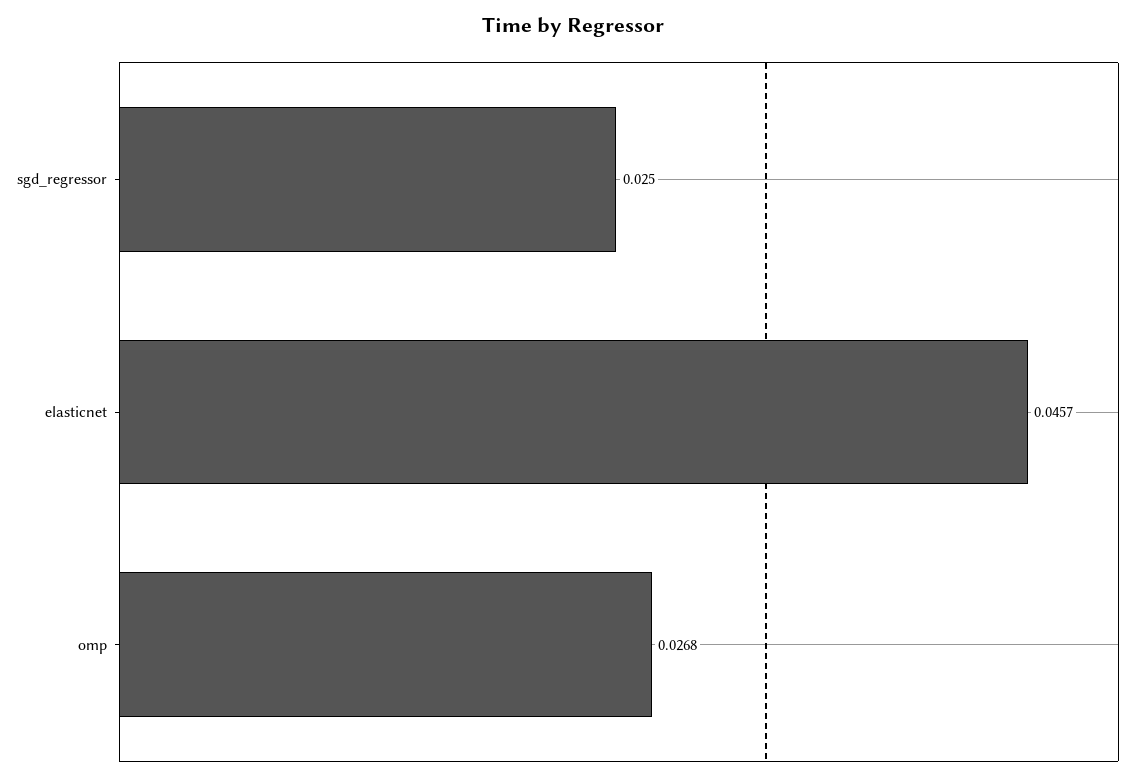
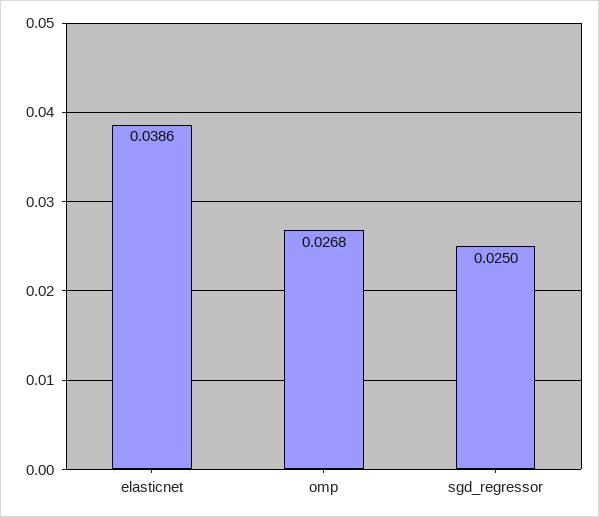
  {
    "sgd_regressor": 0.025,
-   "elasticnet": 0.0457,
+   "elasticnet": 0.0386,
    "omp": 0.0268
  }

